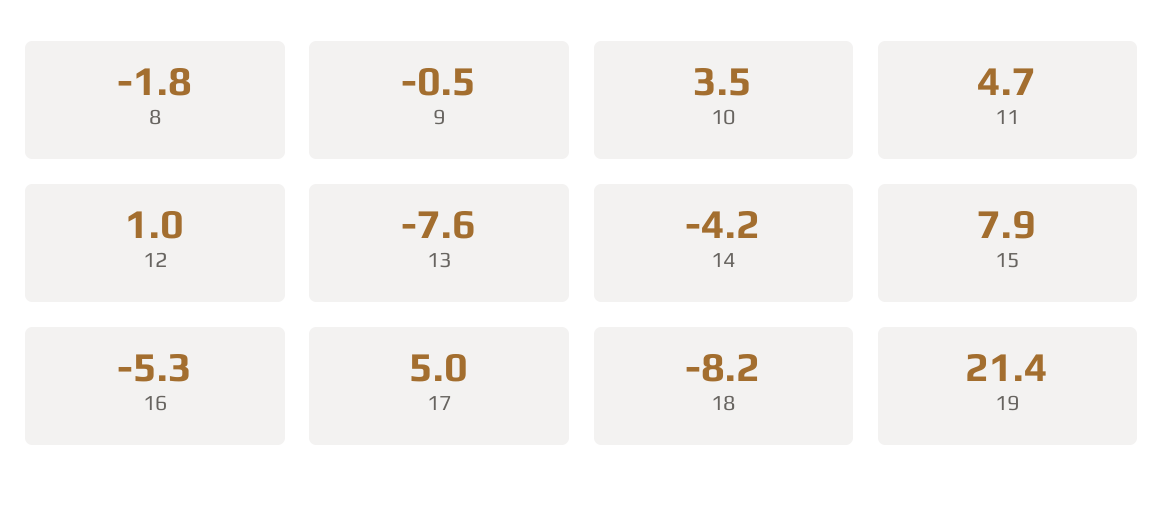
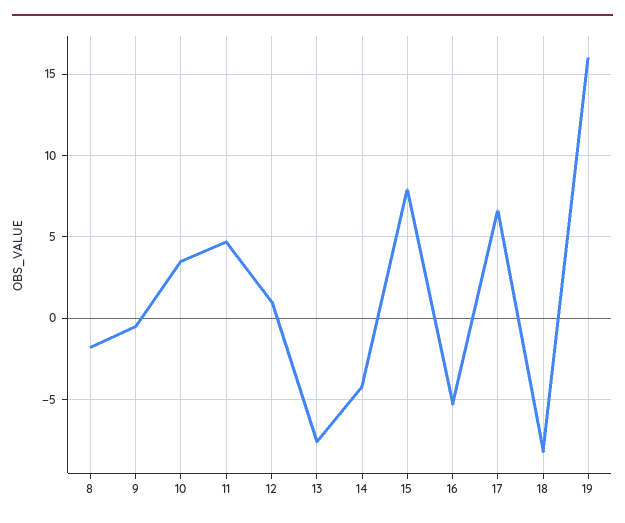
  {
    "8": -1.8,
    "9": -0.5,
    "10": 3.5,
    "11": 4.7,
    "12": 1,
    "13": -7.6,
    "14": -4.2,
    "15": 7.9,
    "16": -5.3,
-   "17": 5,
+   "17": 6.5,
    "18": -8.2,
-   "19": 21.4
+   "19": 16
  }

